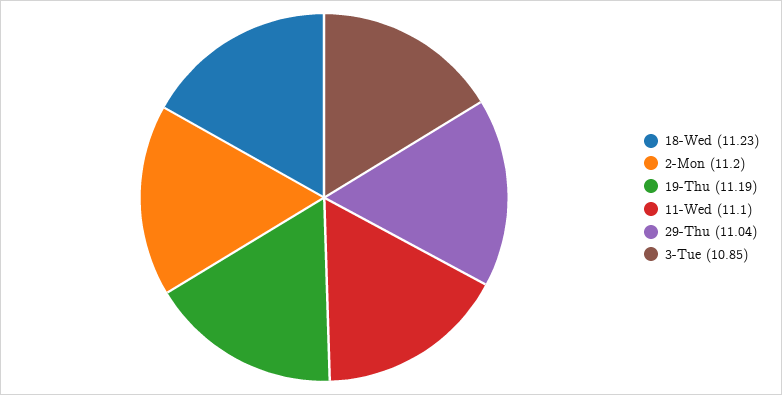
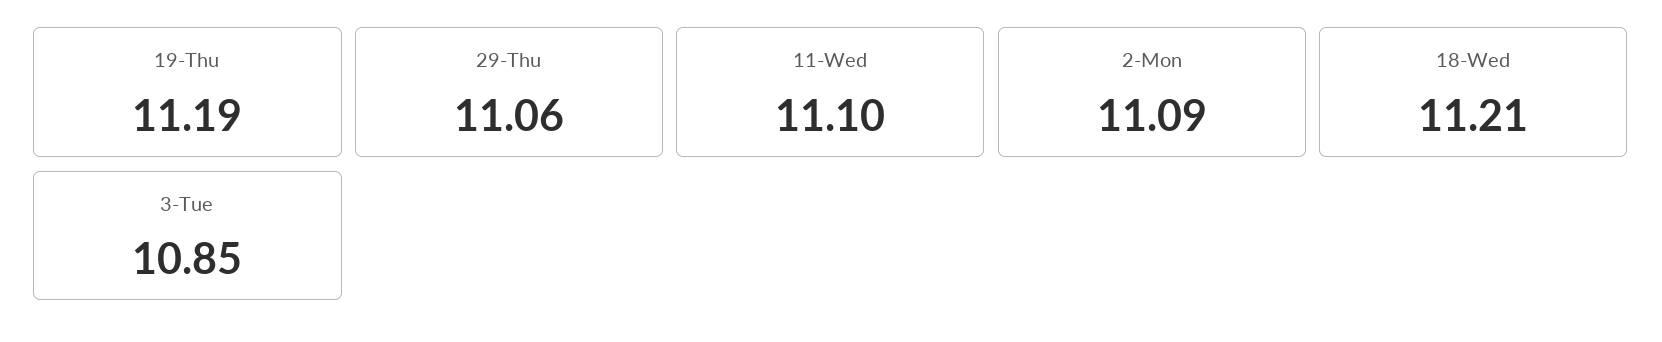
  {
-   "18-Wed": 11.23,
+   "18-Wed": 11.21,
-   "2-Mon": 11.2,
+   "2-Mon": 11.09,
    "19-Thu": 11.19,
    "11-Wed": 11.1,
-   "29-Thu": 11.04,
+   "29-Thu": 11.06,
    "3-Tue": 10.85
  }

